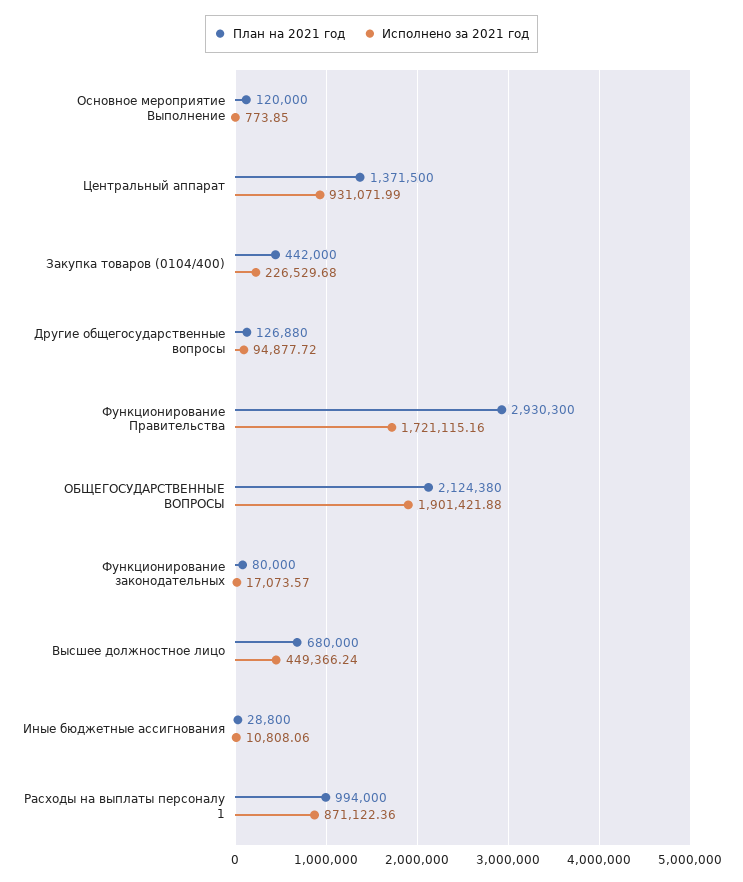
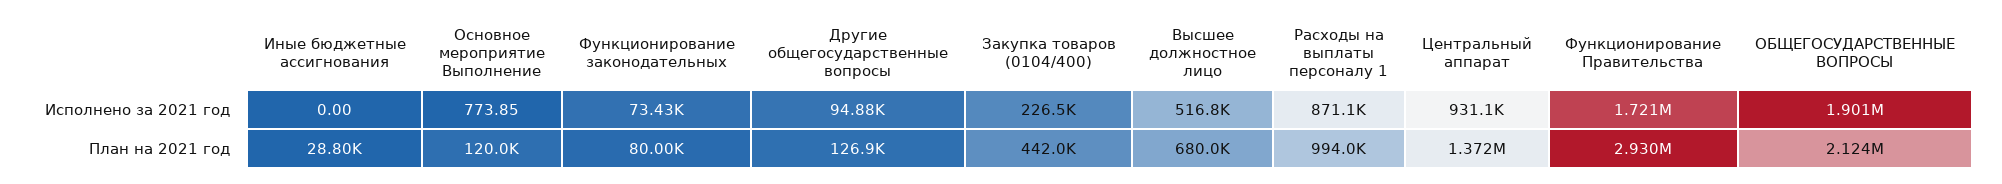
  {
    "План на 2021 год": {
      "Основное мероприятие Выполнение": 120000,
      "Центральный аппарат": 1371500,
      "Закупка товаров (0104/400)": 442000,
      "Другие общегосударственные вопросы": 126880,
      "Функционирование Правительства": 2930300,
      "ОБЩЕГОСУДАРСТВЕННЫЕ ВОПРОСЫ": 2124380,
      "Функционирование законодательных": 80000,
      "Высшее должностное лицо": 680000,
      "Иные бюджетные ассигнования": 28800,
      "Расходы на выплаты персоналу 1": 994000
    },
    "Исполнено за 2021 год": {
      "Основное мероприятие Выполнение": 773.85,
      "Центральный аппарат": 931071.99,
      "Закупка товаров (0104/400)": 226529.68,
      "Другие общегосударственные вопросы": 94877.72,
      "Функционирование Правительства": 1721115.16,
      "ОБЩЕГОСУДАРСТВЕННЫЕ ВОПРОСЫ": 1901421.88,
-     "Функционирование законодательных": 17073.57,
+     "Функционирование законодательных": 73430,
-     "Высшее должностное лицо": 449366.24,
+     "Высшее должностное лицо": 516800,
-     "Иные бюджетные ассигнования": 10808.06,
+     "Иные бюджетные ассигнования": 0,
      "Расходы на выплаты персоналу 1": 871122.36
    }
  }

